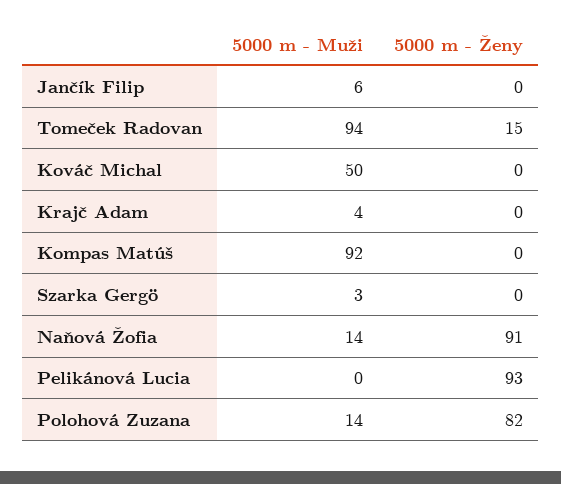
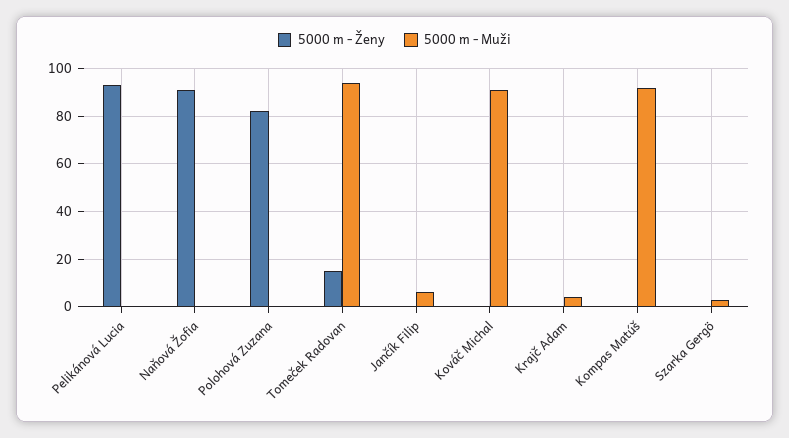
  {
    "5000 m - Muži": {
      "Jančík Filip": 6,
      "Tomeček Radovan": 94,
-     "Kováč Michal": 50,
+     "Kováč Michal": 90,
      "Krajč Adam": 4,
      "Kompas Matúš": 92,
      "Szarka Gergö": 3,
-     "Naňová Žofia": 14,
+     "Naňová Žofia": 0,
      "Pelikánová Lucia": 0,
-     "Polohová Zuzana": 14
+     "Polohová Zuzana": 0
    },
    "5000 m - Ženy": {
      "Jančík Filip": 0,
      "Tomeček Radovan": 15,
      "Kováč Michal": 0,
      "Krajč Adam": 0,
      "Kompas Matúš": 0,
      "Szarka Gergö": 0,
      "Naňová Žofia": 91,
      "Pelikánová Lucia": 93,
      "Polohová Zuzana": 82
    }
  }

